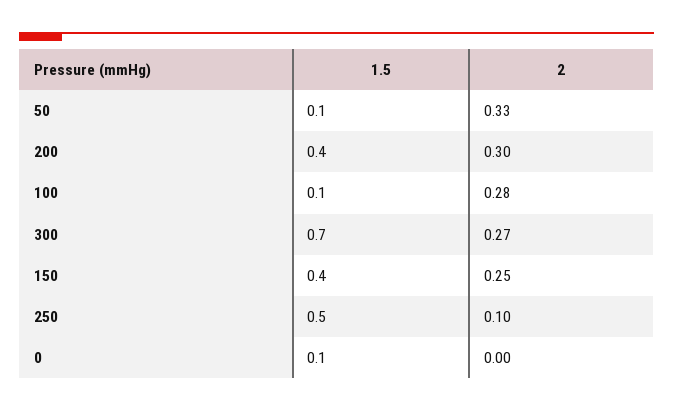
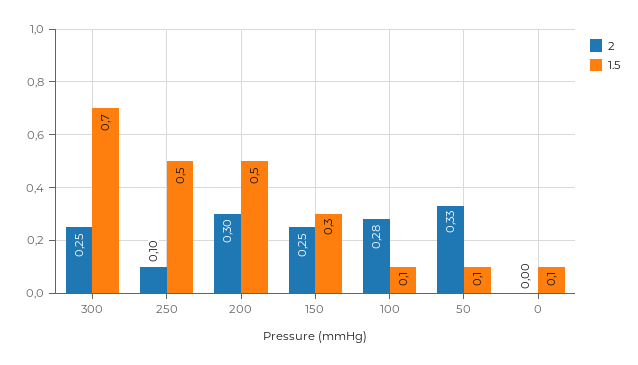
  {
    "1.5": {
      "50": 0.1,
-     "200": 0.4,
+     "200": 0.5,
      "100": 0.1,
      "300": 0.7,
-     "150": 0.4,
+     "150": 0.3,
      "250": 0.5,
      "0": 0.1
    },
    "2": {
      "50": 0.33,
      "200": 0.3,
      "100": 0.28,
-     "300": 0.27,
+     "300": 0.25,
      "150": 0.25,
      "250": 0.1,
      "0": 0
    }
  }

